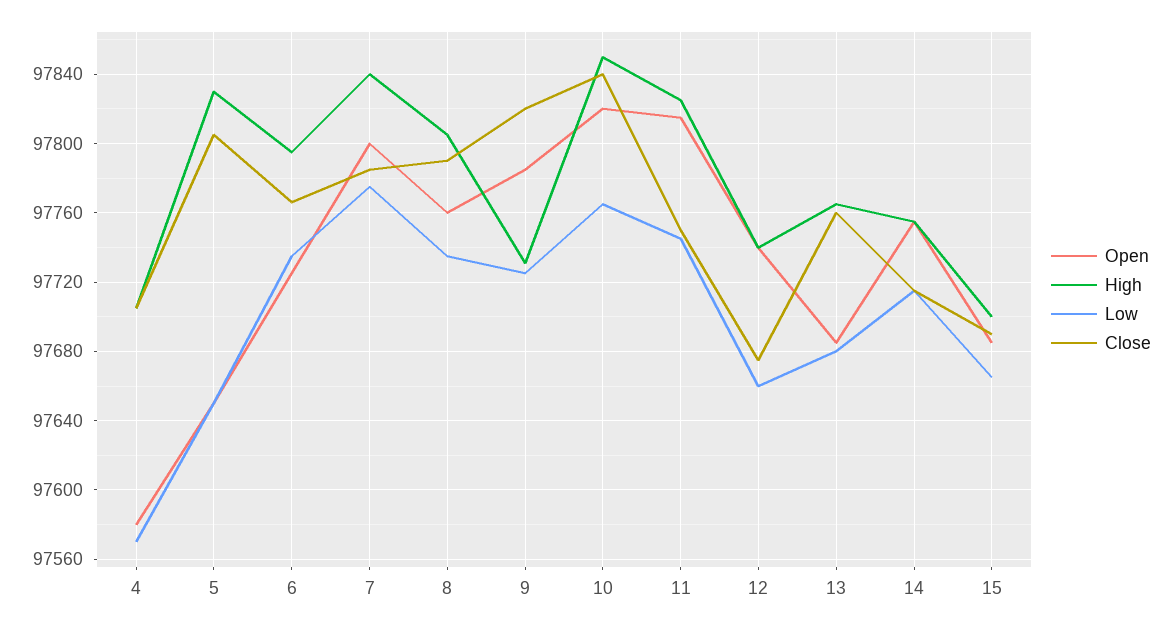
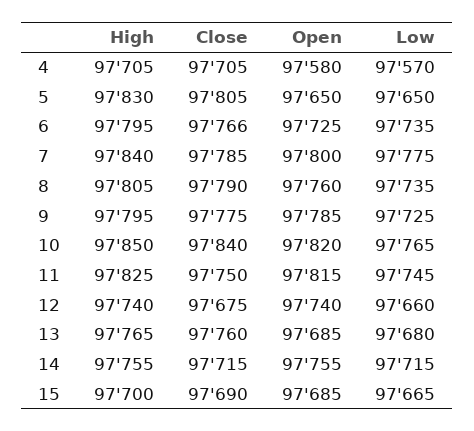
  {
    "Open": {
      "4": 97580,
      "5": 97650,
      "6": 97725,
      "7": 97800,
      "8": 97760,
      "9": 97785,
      "10": 97820,
      "11": 97815,
      "12": 97740,
      "13": 97685,
      "14": 97755,
      "15": 97685
    },
    "High": {
      "4": 97705,
      "5": 97830,
      "6": 97795,
      "7": 97840,
      "8": 97805,
-     "9": 97730,
+     "9": 97795,
      "10": 97850,
      "11": 97825,
      "12": 97740,
      "13": 97765,
      "14": 97755,
      "15": 97700
    },
    "Low": {
      "4": 97570,
      "5": 97650,
      "6": 97735,
      "7": 97775,
      "8": 97735,
      "9": 97725,
      "10": 97765,
      "11": 97745,
      "12": 97660,
      "13": 97680,
      "14": 97715,
      "15": 97665
    },
    "Close": {
      "4": 97705,
      "5": 97805,
      "6": 97766,
      "7": 97785,
      "8": 97790,
-     "9": 97820,
+     "9": 97775,
      "10": 97840,
      "11": 97750,
      "12": 97675,
      "13": 97760,
      "14": 97715,
      "15": 97690
    }
  }

